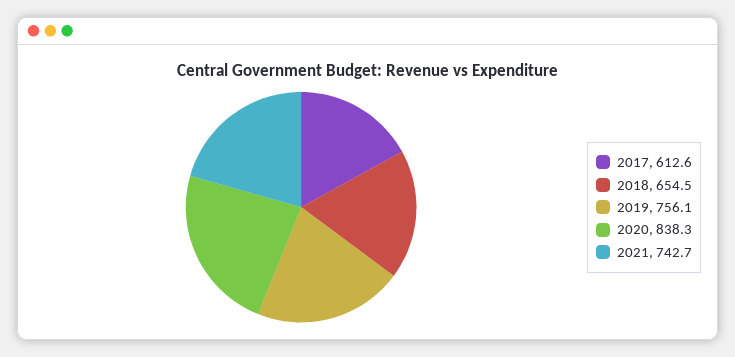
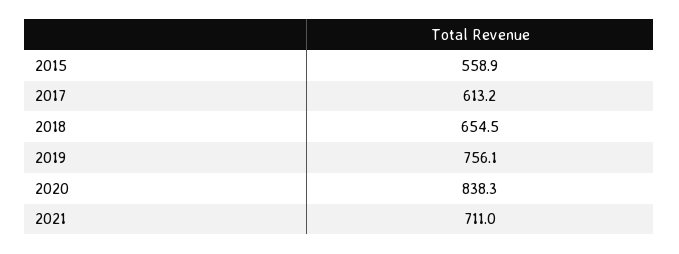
  {
-   "2017": 612.6,
+   "2017": 613.2,
    "2018": 654.5,
    "2019": 756.1,
    "2020": 838.3,
-   "2021": 742.7
+   "2021": 711,
+   "2015": 558.9
  }

